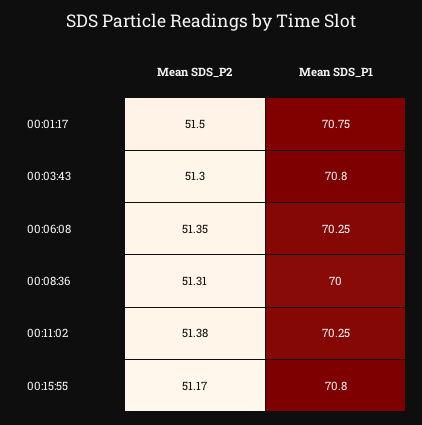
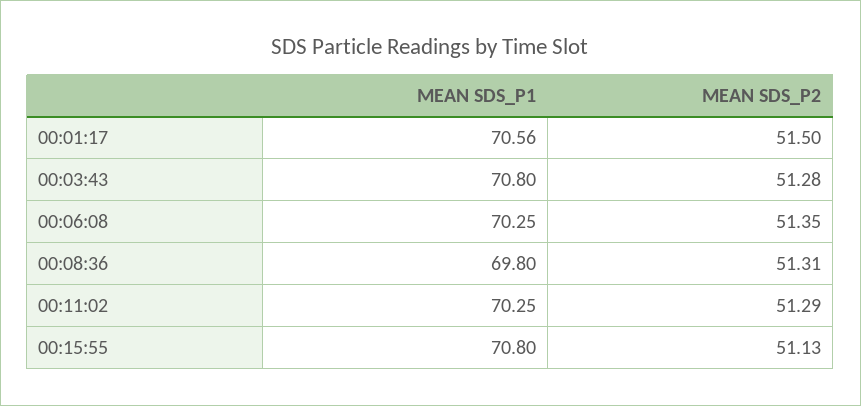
  {
    "Mean SDS_P2": {
      "00:01:17": 51.5,
-     "00:03:43": 51.3,
+     "00:03:43": 51.28,
      "00:06:08": 51.35,
      "00:08:36": 51.31,
-     "00:11:02": 51.38,
+     "00:11:02": 51.29,
-     "00:15:55": 51.17
+     "00:15:55": 51.13
    },
    "Mean SDS_P1": {
-     "00:01:17": 70.75,
+     "00:01:17": 70.56,
      "00:03:43": 70.8,
      "00:06:08": 70.25,
-     "00:08:36": 70,
+     "00:08:36": 69.8,
      "00:11:02": 70.25,
      "00:15:55": 70.8
    }
  }

